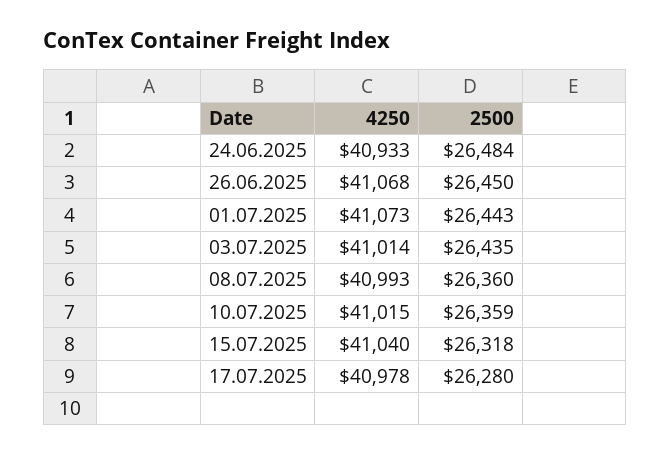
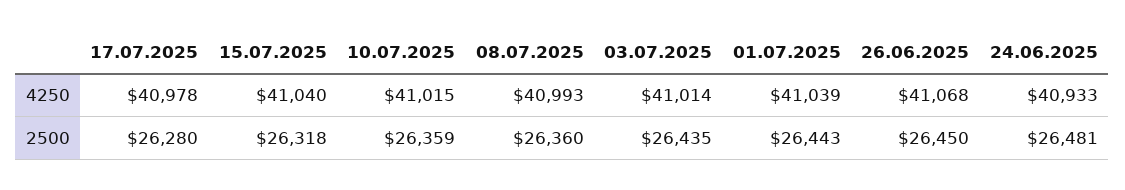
  {
    "4250": {
      "24.06.2025": 40933,
      "26.06.2025": 41068,
-     "01.07.2025": 41073,
+     "01.07.2025": 41039,
      "03.07.2025": 41014,
      "08.07.2025": 40993,
      "10.07.2025": 41015,
      "15.07.2025": 41040,
      "17.07.2025": 40978
    },
    "2500": {
-     "24.06.2025": 26484,
+     "24.06.2025": 26481,
      "26.06.2025": 26450,
      "01.07.2025": 26443,
      "03.07.2025": 26435,
      "08.07.2025": 26360,
      "10.07.2025": 26359,
      "15.07.2025": 26318,
      "17.07.2025": 26280
    }
  }

